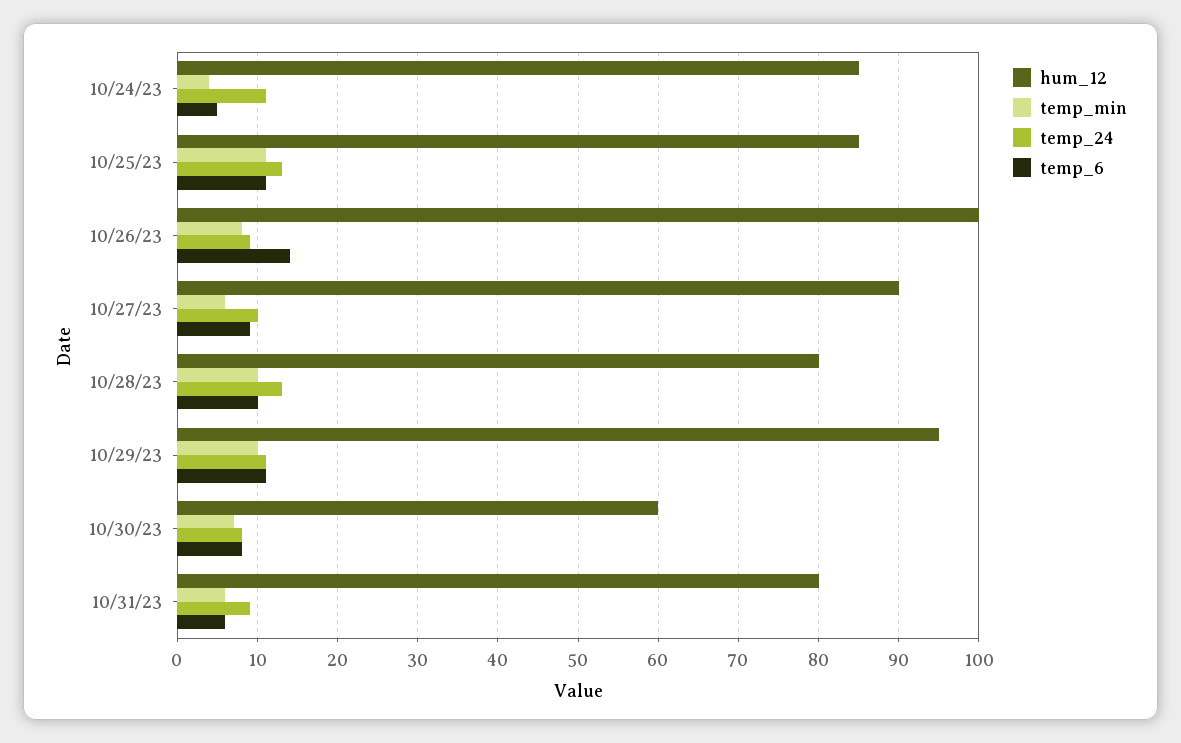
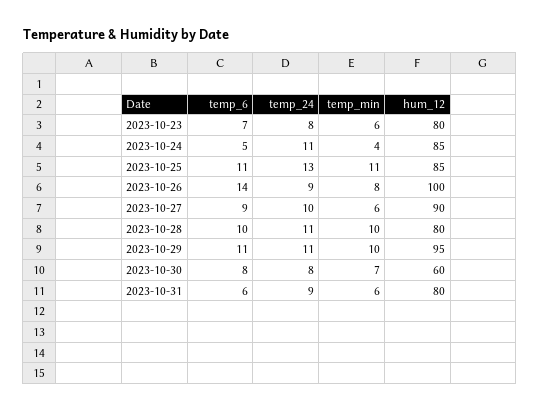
  {
    "hum_12": {
      "10/24/23": 85,
      "10/25/23": 85,
      "10/26/23": 100,
      "10/27/23": 90,
      "10/28/23": 80,
      "10/29/23": 95,
      "10/30/23": 60,
-     "10/31/23": 80
+     "10/31/23": 80,
+     "2023-10-23": 80
    },
    "temp_min": {
      "10/24/23": 4,
      "10/25/23": 11,
      "10/26/23": 8,
      "10/27/23": 6,
      "10/28/23": 10,
      "10/29/23": 10,
      "10/30/23": 7,
-     "10/31/23": 6
+     "10/31/23": 6,
+     "2023-10-23": 6
    },
    "temp_24": {
      "10/24/23": 11,
      "10/25/23": 13,
      "10/26/23": 9,
      "10/27/23": 10,
-     "10/28/23": 13,
+     "10/28/23": 11,
      "10/29/23": 11,
      "10/30/23": 8,
-     "10/31/23": 9
+     "10/31/23": 9,
+     "2023-10-23": 8
    },
    "temp_6": {
      "10/24/23": 5,
      "10/25/23": 11,
      "10/26/23": 14,
      "10/27/23": 9,
      "10/28/23": 10,
      "10/29/23": 11,
      "10/30/23": 8,
-     "10/31/23": 6
+     "10/31/23": 6,
+     "2023-10-23": 7
    }
  }

